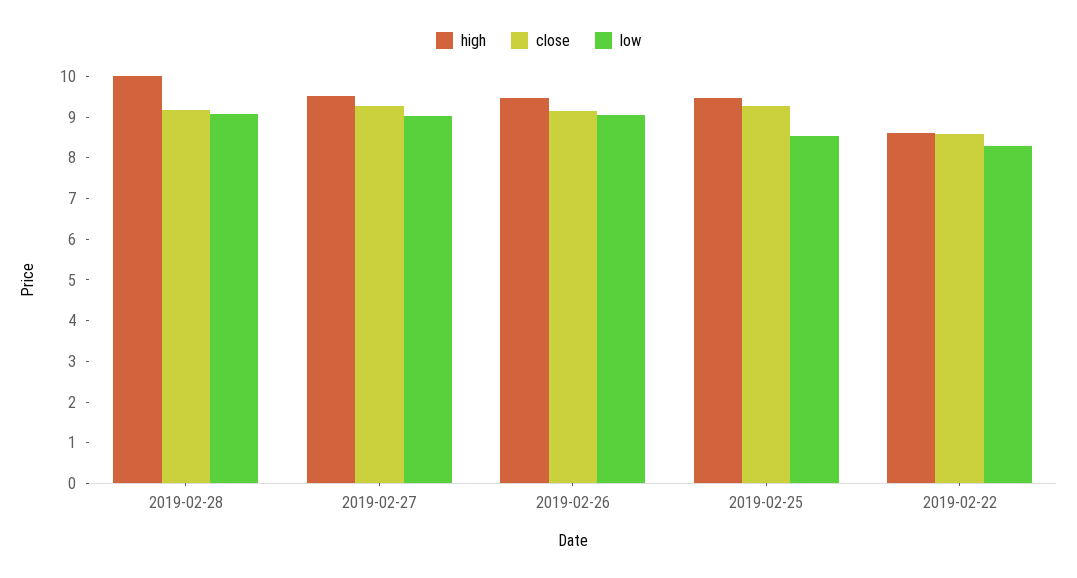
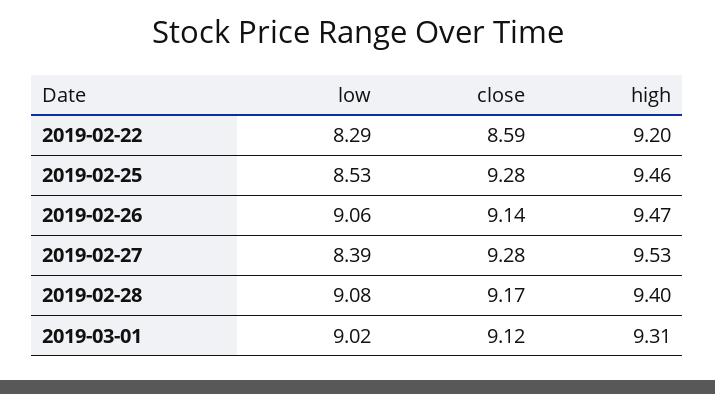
  {
    "high": {
-     "2019-02-28": 10,
+     "2019-02-28": 9.4,
      "2019-02-27": 9.53,
      "2019-02-26": 9.47,
      "2019-02-25": 9.46,
-     "2019-02-22": 8.6
+     "2019-02-22": 9.2,
+     "2019-03-01": 9.31
    },
    "close": {
      "2019-02-28": 9.17,
      "2019-02-27": 9.28,
      "2019-02-26": 9.14,
      "2019-02-25": 9.28,
-     "2019-02-22": 8.59
+     "2019-02-22": 8.59,
+     "2019-03-01": 9.12
    },
    "low": {
      "2019-02-28": 9.08,
-     "2019-02-27": 9,
+     "2019-02-27": 8.39,
      "2019-02-26": 9.06,
      "2019-02-25": 8.53,
-     "2019-02-22": 8.29
+     "2019-02-22": 8.29,
+     "2019-03-01": 9.02
    }
  }

